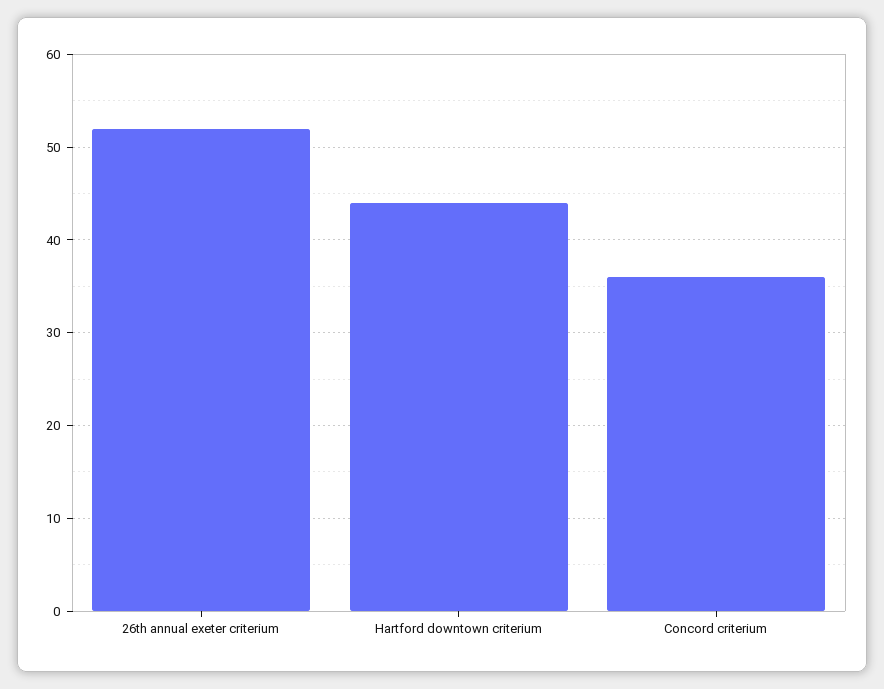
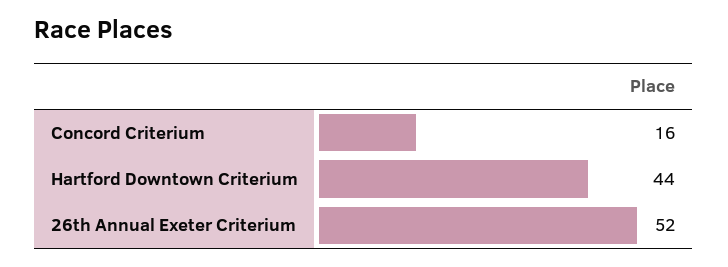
  {
    "26th annual exeter criterium": 52,
    "Hartford downtown criterium": 44,
-   "Concord criterium": 36
+   "Concord criterium": 16
  }

